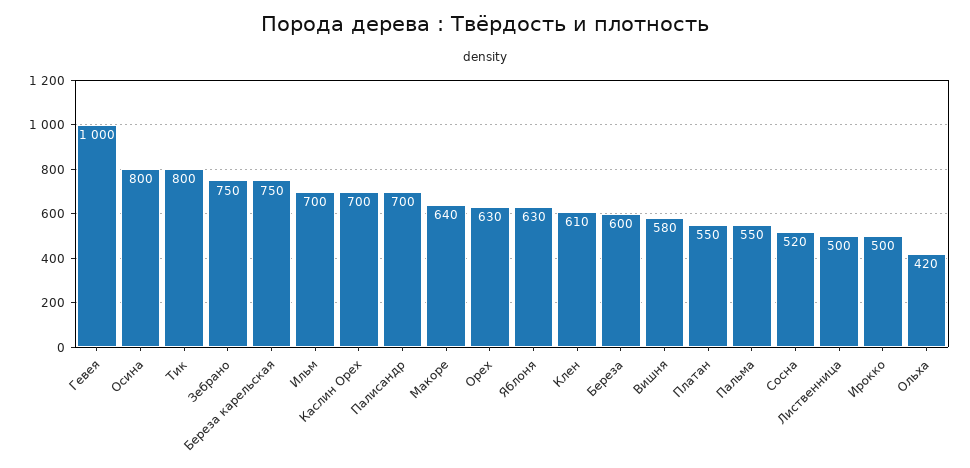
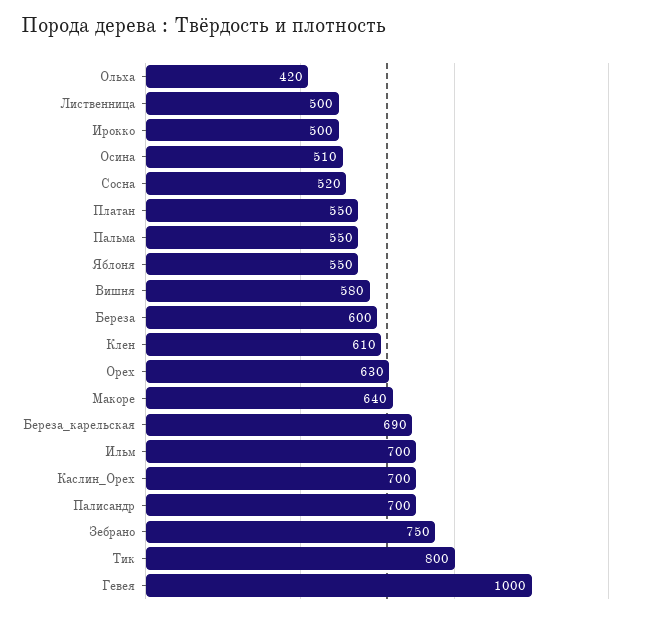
  {
    "Гевея": 1000,
-   "Осина": 800,
+   "Осина": 510,
    "Тик": 800,
    "Зебрано": 750,
-   "Береза карельская": 750,
+   "Береза карельская": 690,
    "Ильм": 700,
    "Каслин Орех": 700,
    "Палисандр": 700,
    "Макоре": 640,
    "Орех": 630,
-   "Яблоня": 630,
+   "Яблоня": 550,
    "Клен": 610,
    "Береза": 600,
    "Вишня": 580,
    "Платан": 550,
    "Пальма": 550,
    "Сосна": 520,
    "Лиственница": 500,
    "Ирокко": 500,
    "Ольха": 420
  }

